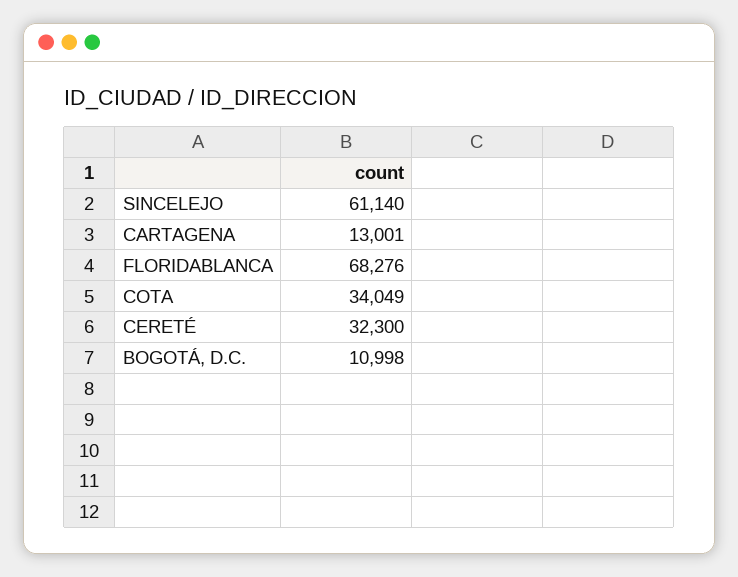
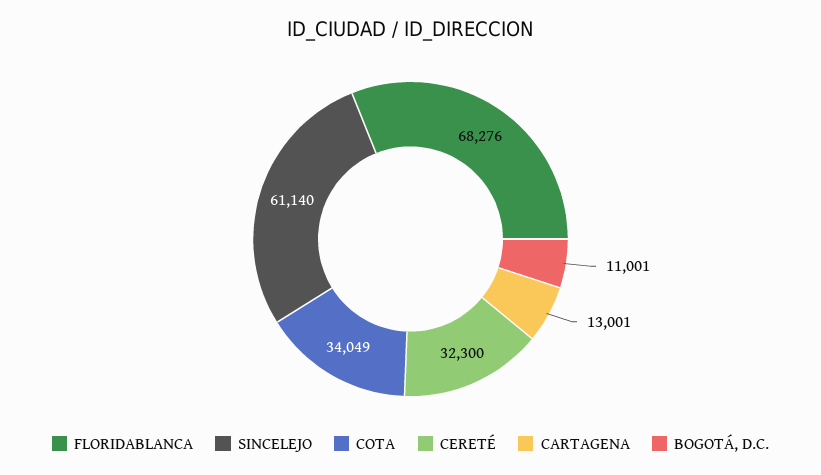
  {
    "SINCELEJO": 61140,
    "CARTAGENA": 13001,
    "FLORIDABLANCA": 68276,
    "COTA": 34049,
    "CERETÉ": 32300,
-   "BOGOTÁ, D.C.": 10998
+   "BOGOTÁ, D.C.": 11001
  }

